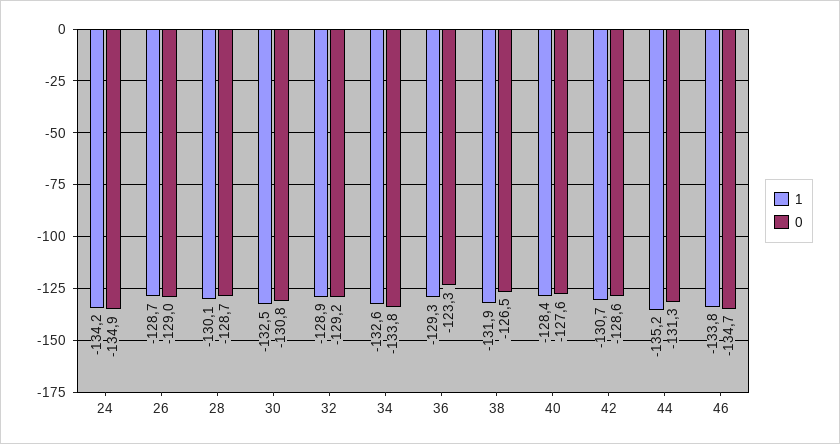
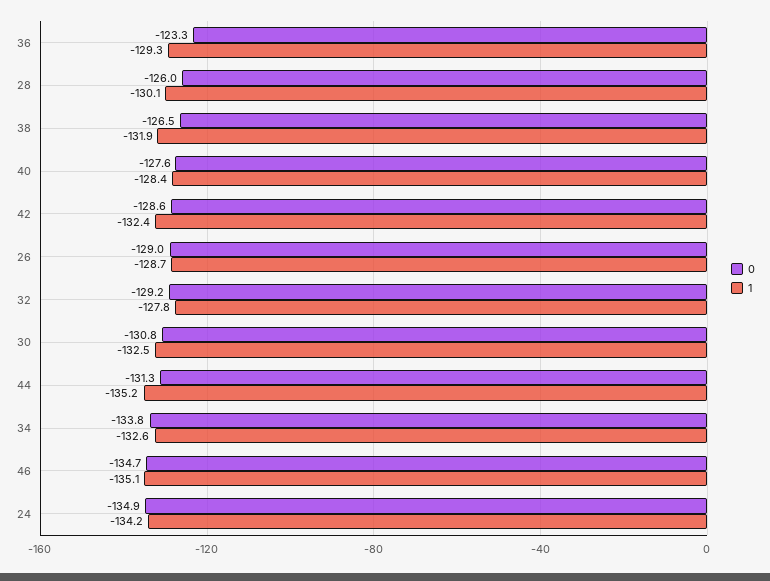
  {
    "1": {
      "24": -134.2,
      "26": -128.7,
      "28": -130.1,
      "30": -132.5,
-     "32": -128.9,
+     "32": -127.8,
      "34": -132.6,
      "36": -129.3,
      "38": -131.9,
      "40": -128.4,
-     "42": -130.7,
+     "42": -132.4,
      "44": -135.2,
-     "46": -133.8
+     "46": -135.1
    },
    "0": {
      "24": -134.9,
      "26": -129,
-     "28": -128.7,
+     "28": -126,
      "30": -130.8,
      "32": -129.2,
      "34": -133.8,
      "36": -123.3,
      "38": -126.5,
      "40": -127.6,
      "42": -128.6,
      "44": -131.3,
      "46": -134.7
    }
  }

